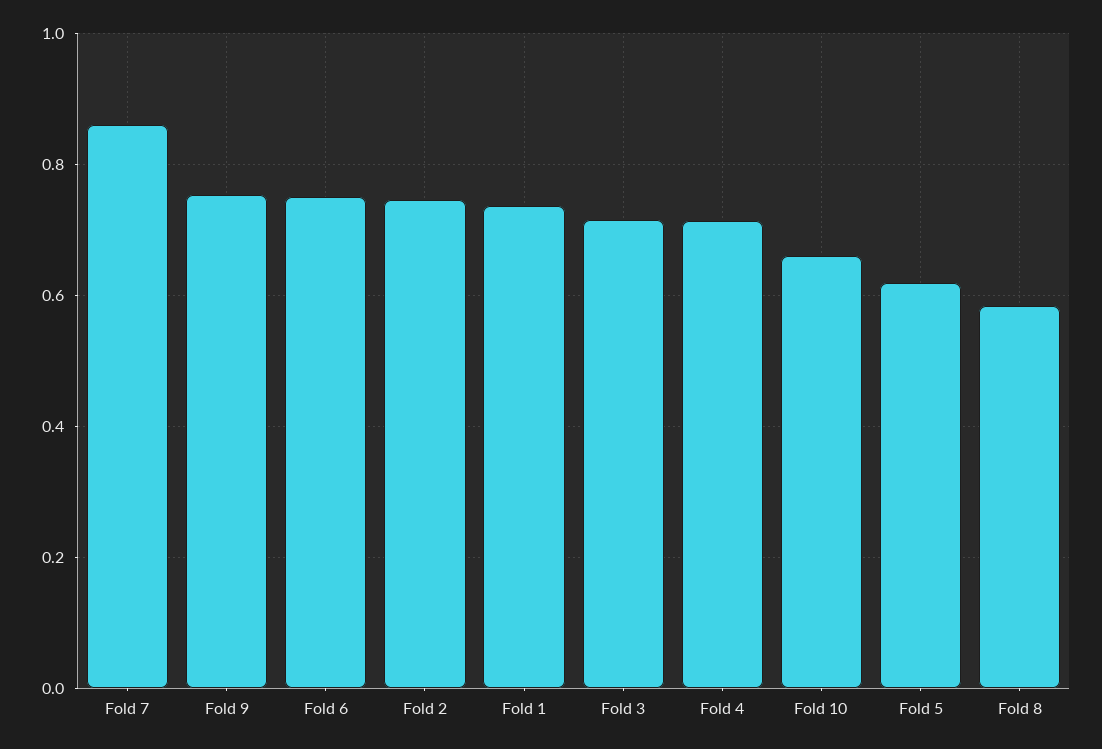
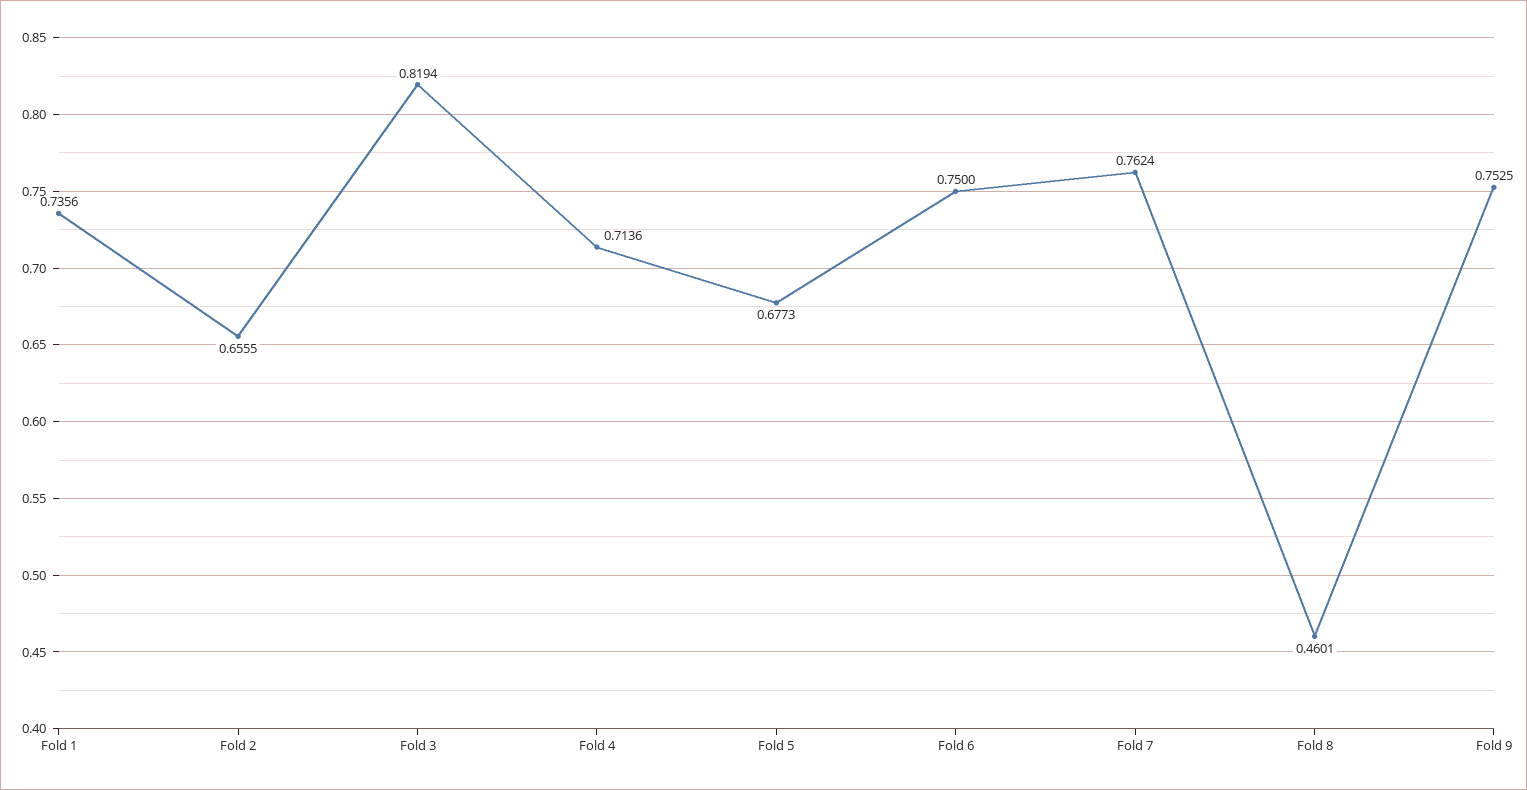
  {
-   "Fold 7": 0.86,
+   "Fold 7": 0.7624,
    "Fold 9": 0.7525,
    "Fold 6": 0.75,
-   "Fold 2": 0.74,
+   "Fold 2": 0.6555,
    "Fold 1": 0.7356,
-   "Fold 3": 0.72,
+   "Fold 3": 0.8194,
    "Fold 4": 0.7136,
-   "Fold 10": 0.66,
-   "Fold 5": 0.62,
+   "Fold 5": 0.6773,
-   "Fold 8": 0.58
+   "Fold 8": 0.4601
  }

